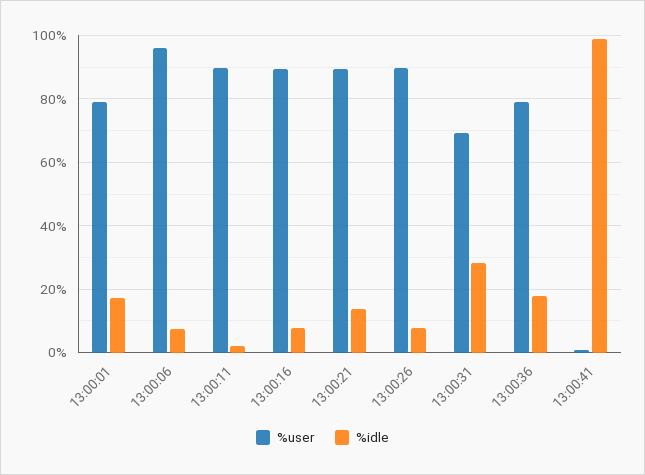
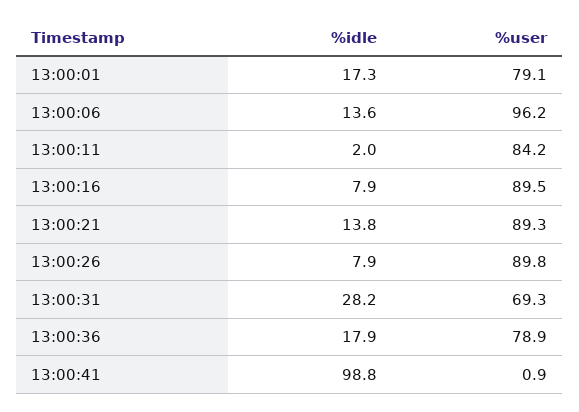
  {
    "%user": {
      "13:00:01": 79.1,
      "13:00:06": 96.2,
-     "13:00:11": 90,
+     "13:00:11": 84.2,
      "13:00:16": 89.5,
      "13:00:21": 89.3,
      "13:00:26": 89.8,
      "13:00:31": 69.3,
      "13:00:36": 78.9,
      "13:00:41": 0.9
    },
    "%idle": {
      "13:00:01": 17.3,
-     "13:00:06": 8,
+     "13:00:06": 13.6,
      "13:00:11": 2,
      "13:00:16": 7.9,
      "13:00:21": 13.8,
      "13:00:26": 7.9,
      "13:00:31": 28.2,
      "13:00:36": 17.9,
      "13:00:41": 98.8
    }
  }

